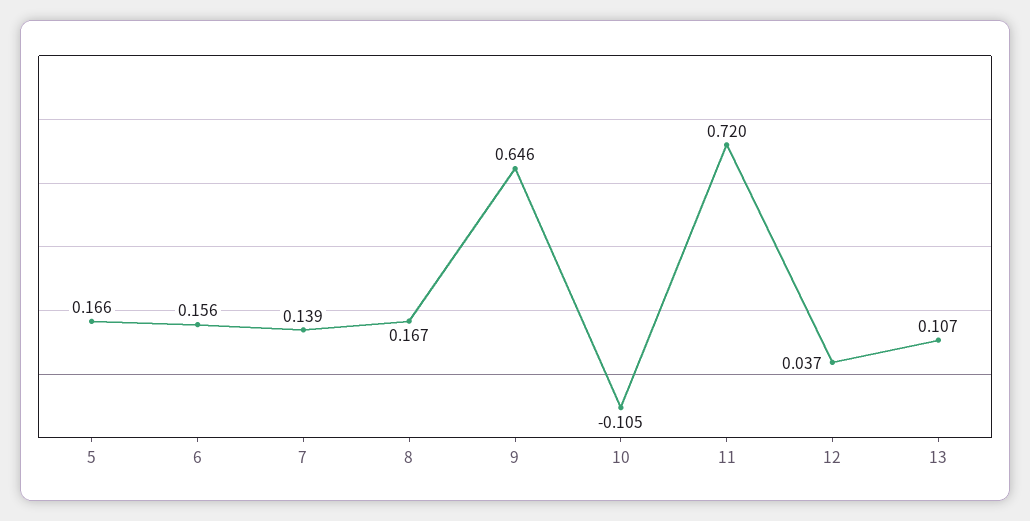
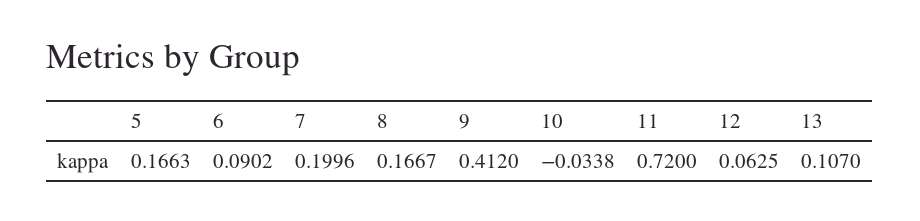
  {
    "5": 0.1663,
-   "6": 0.156,
+   "6": 0.0902,
-   "7": 0.139,
+   "7": 0.1996,
    "8": 0.1667,
-   "9": 0.646,
+   "9": 0.412,
-   "10": -0.105,
+   "10": -0.0338,
    "11": 0.72,
-   "12": 0.037,
+   "12": 0.0625,
    "13": 0.107
  }

